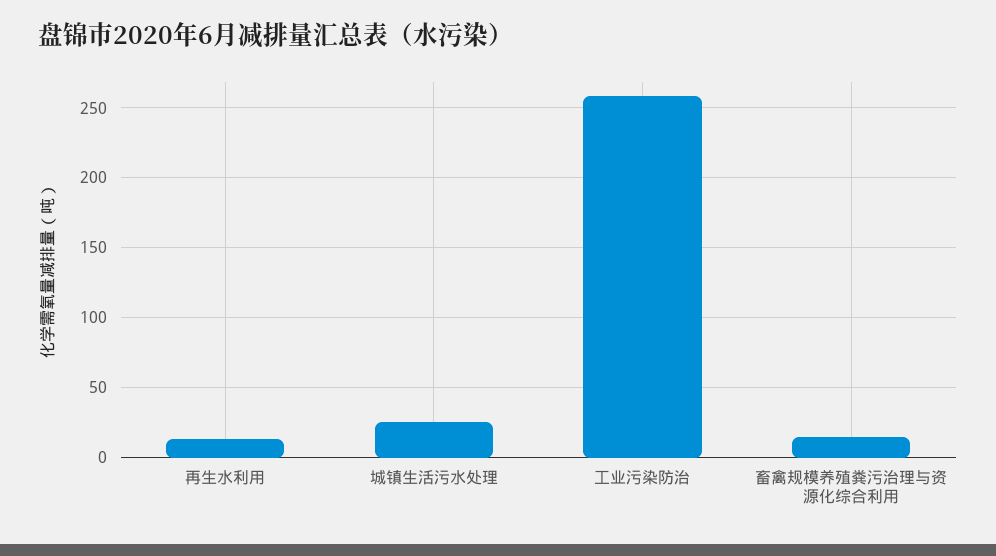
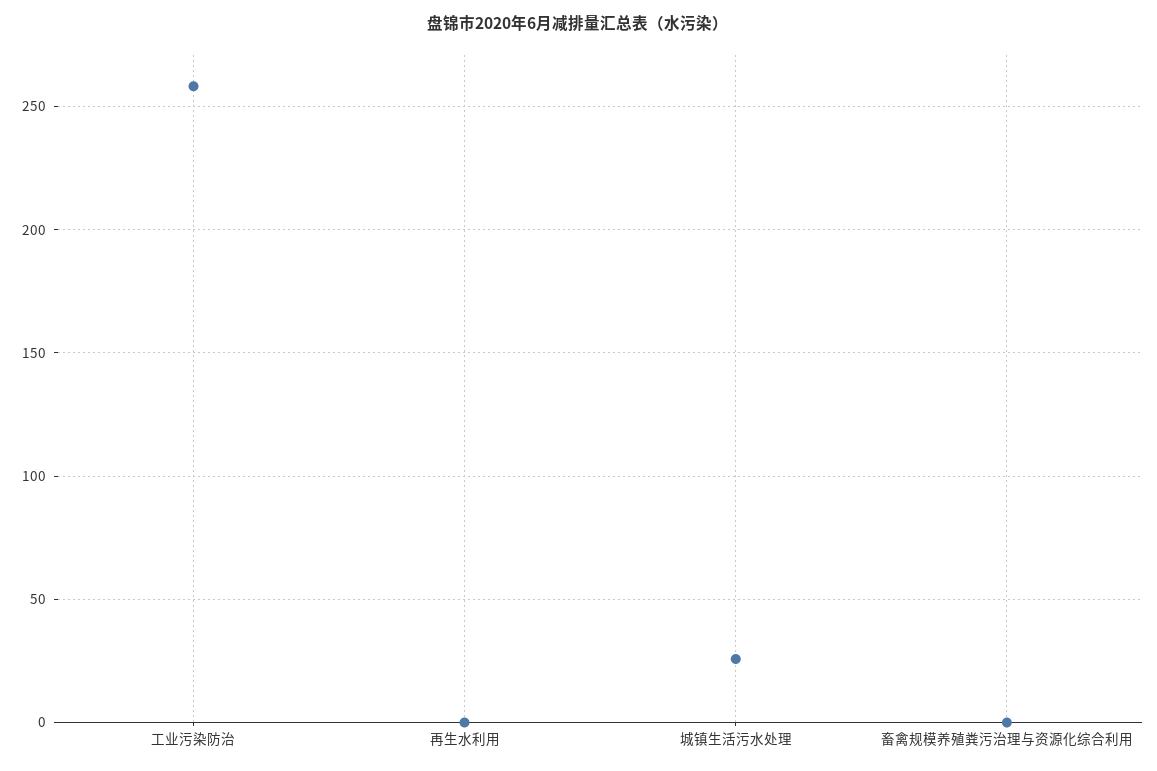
  {
-   "再生水利用": 15,
+   "再生水利用": 0,
    "城镇生活污水处理": 25,
    "工业污染防治": 260,
-   "畜禽规模养殖粪污治理与资源化综合利用": 15
+   "畜禽规模养殖粪污治理与资源化综合利用": 0
  }

